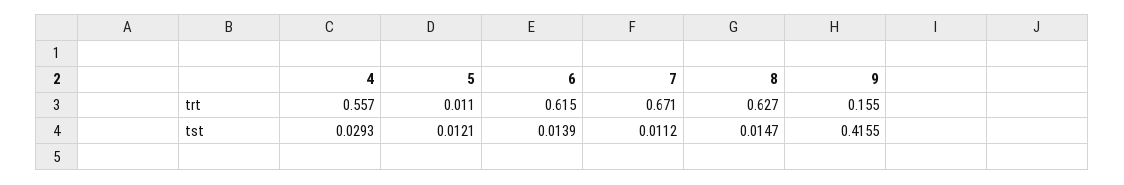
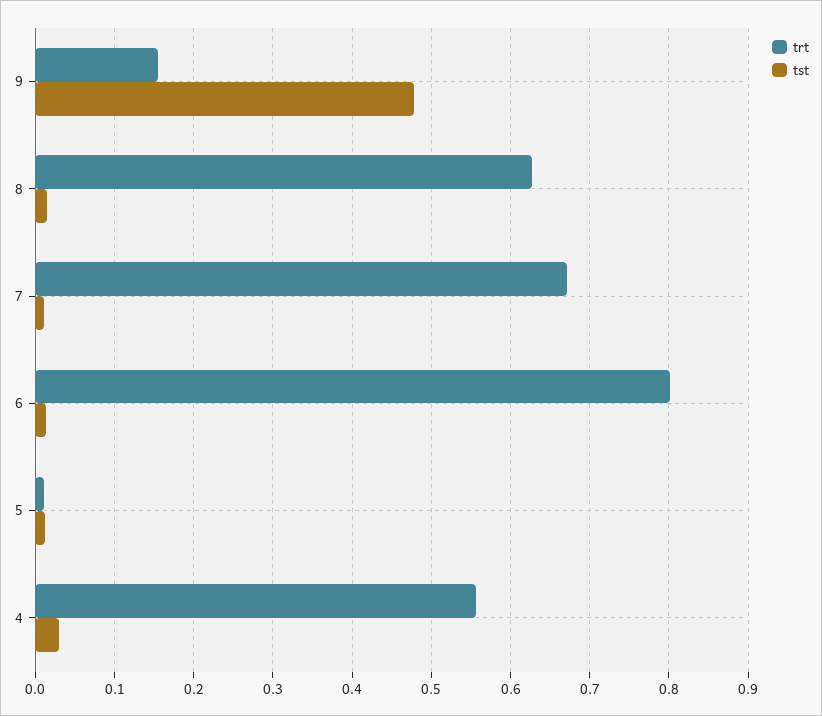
  {
    "trt": {
      "4": 0.557,
      "5": 0.011,
-     "6": 0.615,
+     "6": 0.8,
      "7": 0.671,
      "8": 0.627,
      "9": 0.155
    },
    "tst": {
      "4": 0.0293,
      "5": 0.0121,
      "6": 0.0139,
      "7": 0.0112,
      "8": 0.0147,
-     "9": 0.4155
+     "9": 0.48
    }
  }

